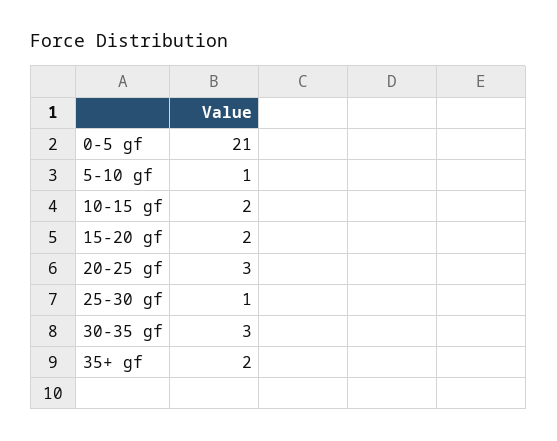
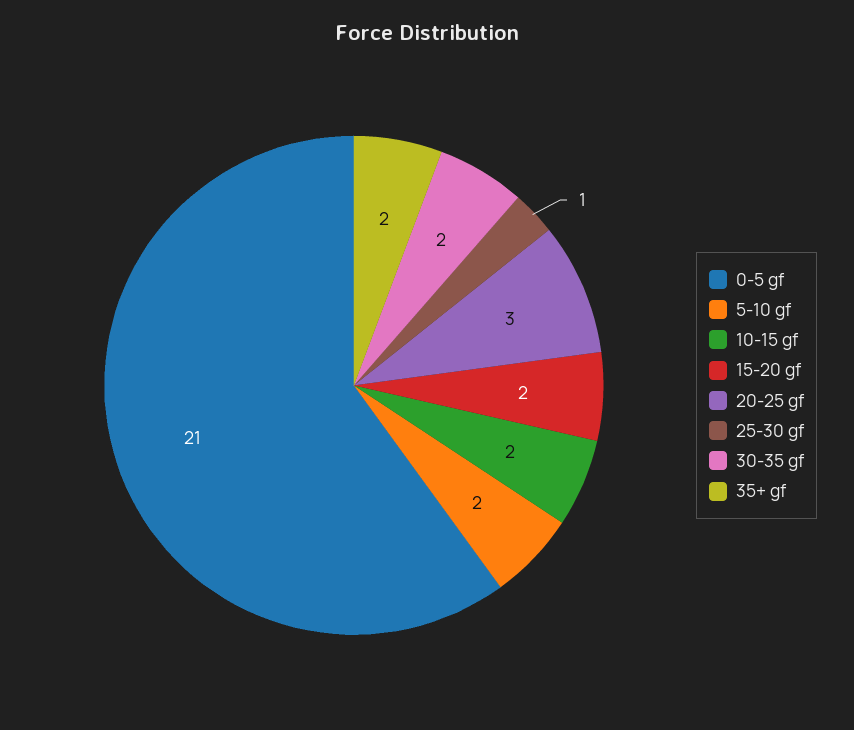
  {
    "0-5 gf": 21,
-   "5-10 gf": 1,
+   "5-10 gf": 2,
    "10-15 gf": 2,
    "15-20 gf": 2,
    "20-25 gf": 3,
    "25-30 gf": 1,
-   "30-35 gf": 3,
+   "30-35 gf": 2,
    "35+ gf": 2
  }

